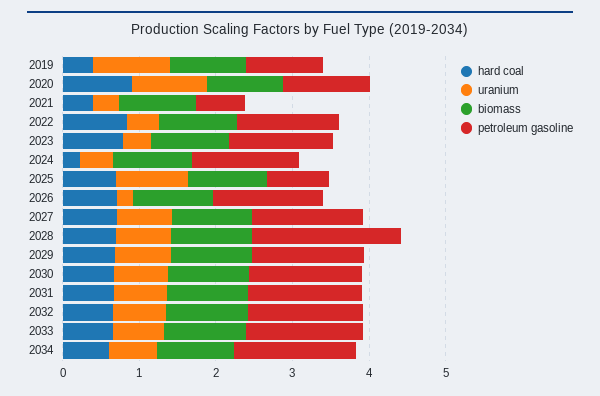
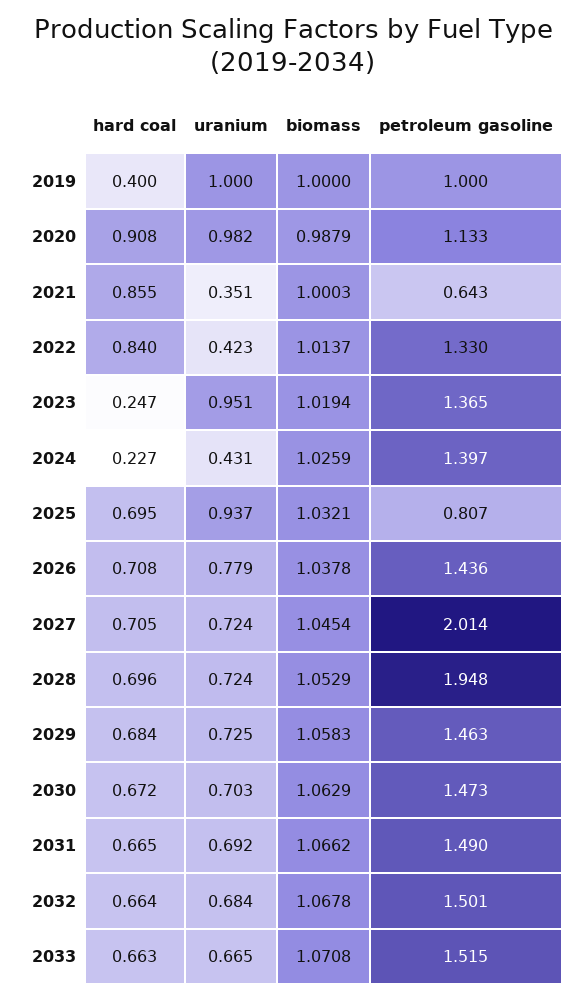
  {
    "hard coal": {
      "2019": 0.4,
      "2020": 0.908,
-     "2021": 0.4,
+     "2021": 0.855,
      "2022": 0.84,
-     "2023": 0.8,
+     "2023": 0.247,
      "2024": 0.227,
      "2025": 0.695,
      "2026": 0.708,
      "2027": 0.705,
      "2028": 0.696,
      "2029": 0.684,
      "2030": 0.672,
      "2031": 0.665,
      "2032": 0.664,
-     "2033": 0.663,
+     "2033": 0.663
-     "2034": 0.6
    },
    "uranium": {
      "2019": 1,
      "2020": 0.982,
      "2021": 0.351,
      "2022": 0.423,
-     "2023": 0.4,
+     "2023": 0.951,
      "2024": 0.431,
      "2025": 0.937,
-     "2026": 0.2,
+     "2026": 0.779,
      "2027": 0.724,
      "2028": 0.724,
      "2029": 0.725,
      "2030": 0.703,
      "2031": 0.692,
      "2032": 0.684,
-     "2033": 0.665,
+     "2033": 0.665
-     "2034": 0.6
    },
    "biomass": {
      "2019": 1,
      "2020": 0.9879,
      "2021": 1.0003,
      "2022": 1.0137,
      "2023": 1.0194,
      "2024": 1.0259,
      "2025": 1.0321,
      "2026": 1.0378,
      "2027": 1.0454,
      "2028": 1.0529,
      "2029": 1.0583,
      "2030": 1.0629,
      "2031": 1.0662,
      "2032": 1.0678,
-     "2033": 1.0708,
+     "2033": 1.0708
-     "2034": 1
    },
    "petroleum gasoline": {
      "2019": 1,
      "2020": 1.133,
      "2021": 0.643,
      "2022": 1.33,
      "2023": 1.365,
      "2024": 1.397,
      "2025": 0.807,
      "2026": 1.436,
-     "2027": 1.4,
+     "2027": 2.014,
      "2028": 1.948,
      "2029": 1.463,
      "2030": 1.473,
      "2031": 1.49,
      "2032": 1.501,
-     "2033": 1.515,
+     "2033": 1.515
-     "2034": 1.6
    }
  }

